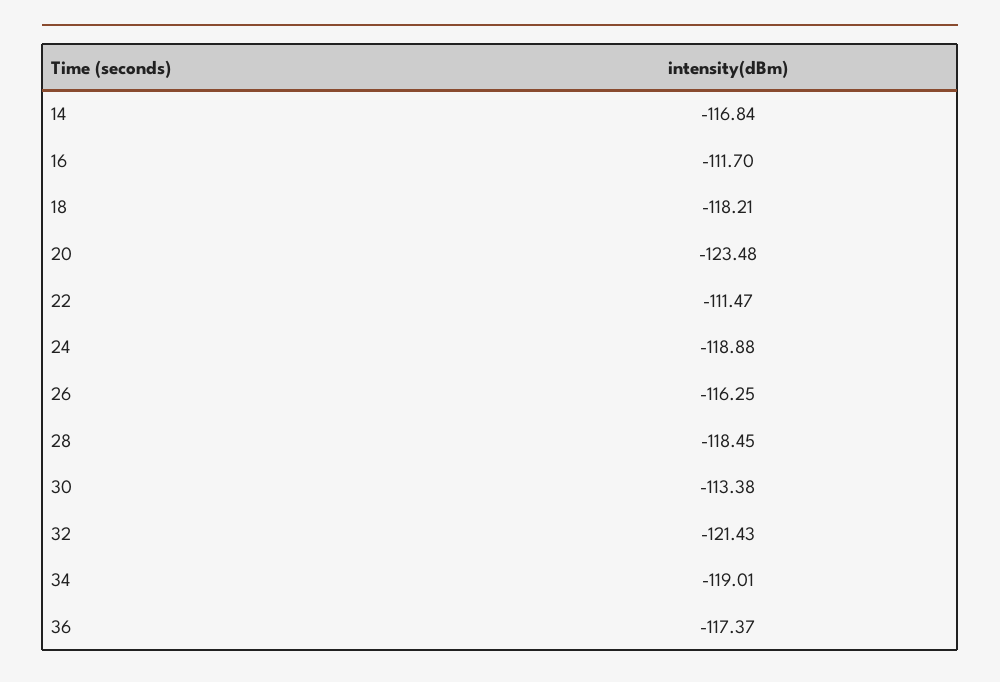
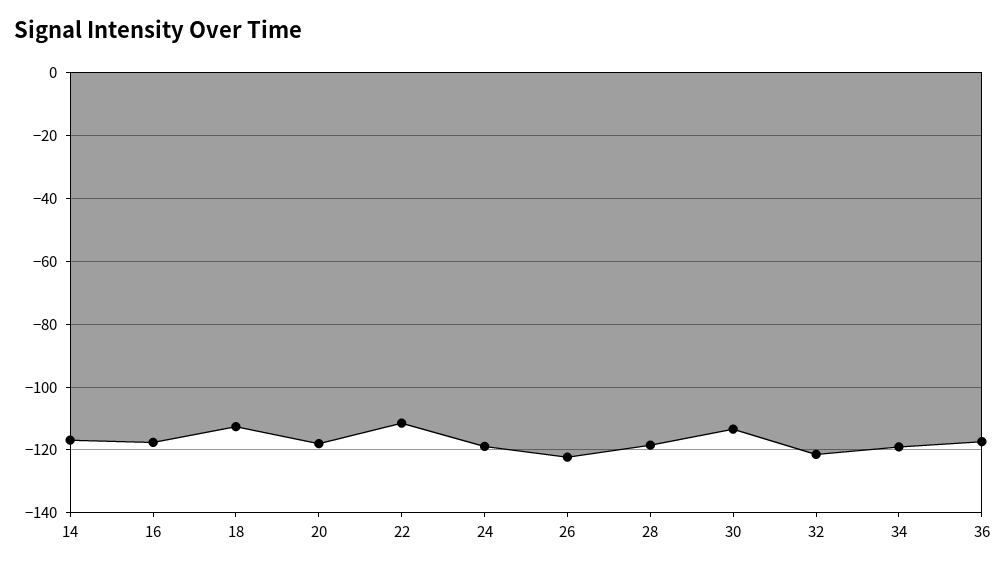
  {
    "14": -116.84,
-   "16": -111.7,
+   "16": -118,
-   "18": -118.21,
+   "18": -112,
-   "20": -123.48,
+   "20": -118,
    "22": -111.47,
    "24": -118.88,
-   "26": -116.25,
+   "26": -122,
    "28": -118.45,
    "30": -113.38,
    "32": -121.43,
    "34": -119.01,
    "36": -117.37
  }

